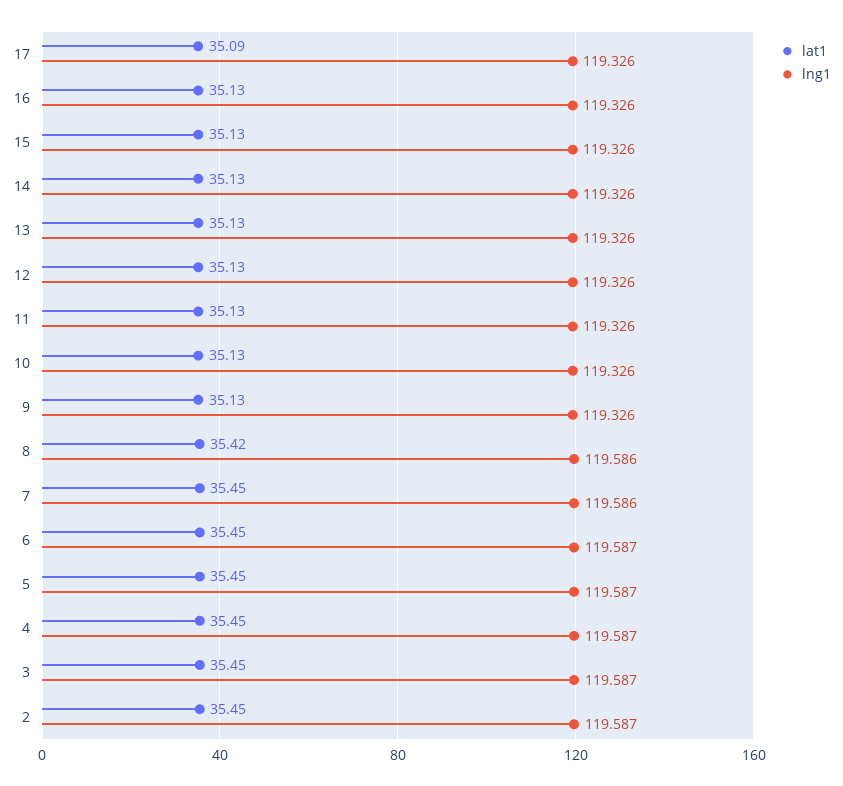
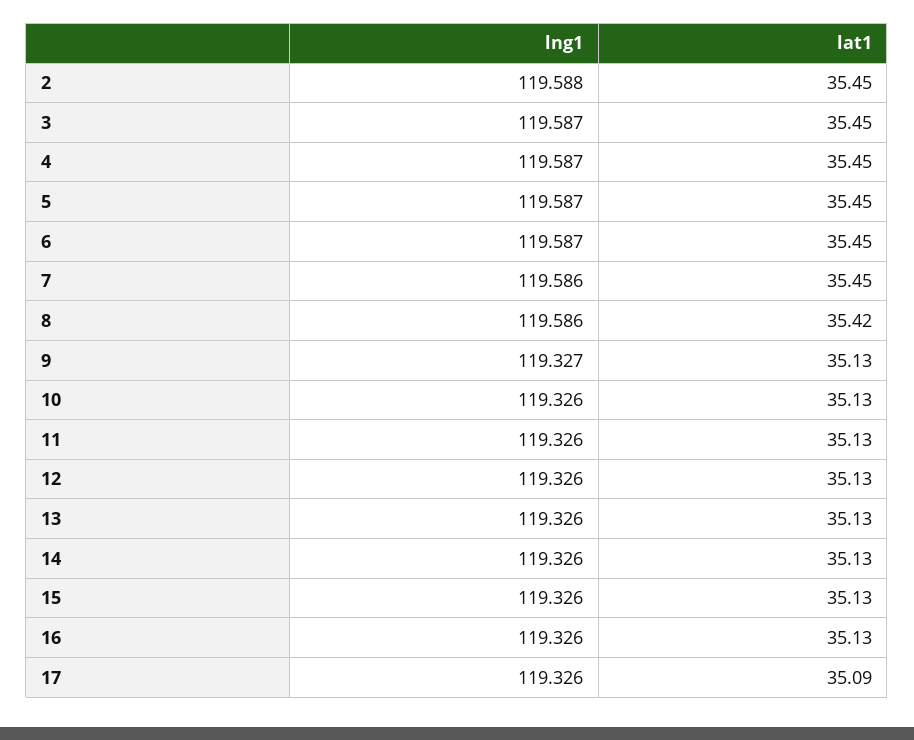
  {
    "lat1": {
      "17": 35.09,
      "16": 35.13,
      "15": 35.13,
      "14": 35.13,
      "13": 35.13,
      "12": 35.13,
      "11": 35.13,
      "10": 35.13,
      "9": 35.13,
      "8": 35.42,
      "7": 35.45,
      "6": 35.45,
      "5": 35.45,
      "4": 35.45,
      "3": 35.45,
      "2": 35.45
    },
    "lng1": {
      "17": 119.326,
      "16": 119.326,
      "15": 119.326,
      "14": 119.326,
      "13": 119.326,
      "12": 119.326,
      "11": 119.326,
      "10": 119.326,
-     "9": 119.326,
+     "9": 119.327,
      "8": 119.586,
      "7": 119.586,
      "6": 119.587,
      "5": 119.587,
      "4": 119.587,
      "3": 119.587,
-     "2": 119.587
+     "2": 119.588
    }
  }

